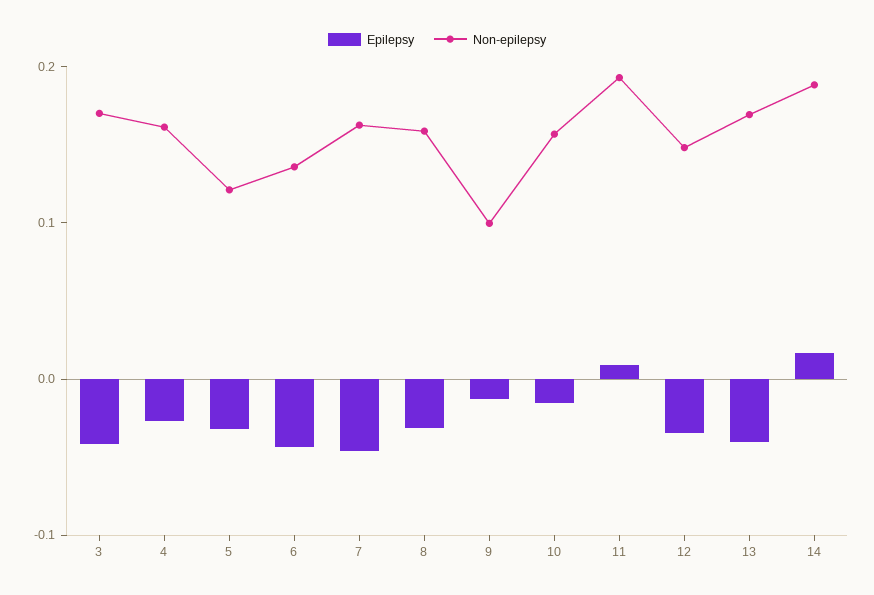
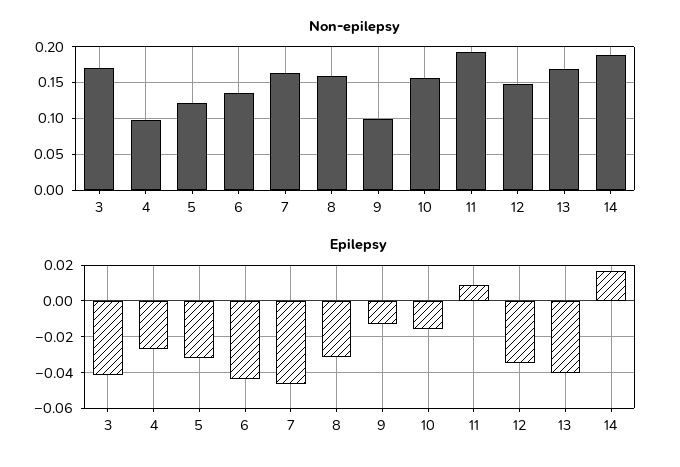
  {
    "Epilepsy": {
      "3": -0.04,
      "4": -0.025,
      "5": -0.03,
      "6": -0.045,
      "7": -0.045,
      "8": -0.03,
      "9": -0.015,
      "10": -0.015,
      "11": 0.01,
      "12": -0.035,
      "13": -0.04,
      "14": 0.015
    },
    "Non-epilepsy": {
      "3": 0.17,
-     "4": 0.16,
+     "4": 0.1,
      "5": 0.12,
      "6": 0.14,
      "7": 0.16,
      "8": 0.16,
      "9": 0.1,
      "10": 0.16,
      "11": 0.19,
      "12": 0.15,
      "13": 0.17,
      "14": 0.19
    }
  }

